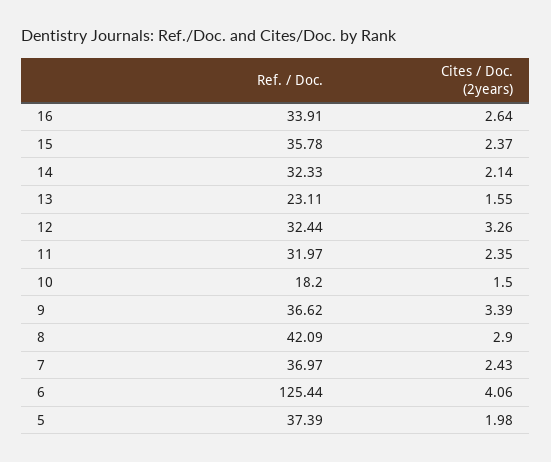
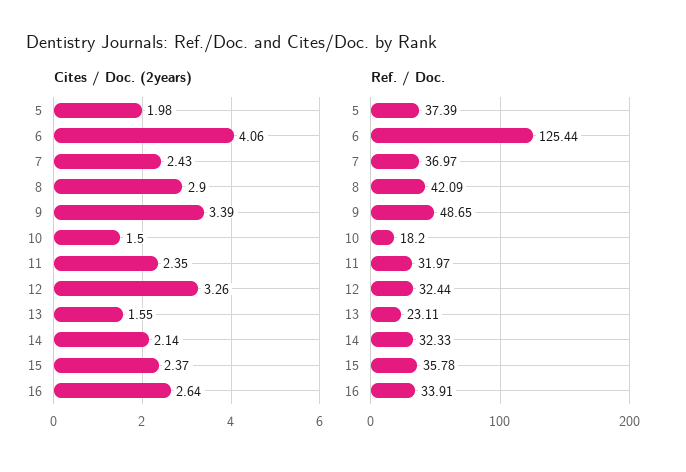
  {
    "Ref. / Doc.": {
      "16": 33.91,
      "15": 35.78,
      "14": 32.33,
      "13": 23.11,
      "12": 32.44,
      "11": 31.97,
      "10": 18.2,
-     "9": 36.62,
+     "9": 48.65,
      "8": 42.09,
      "7": 36.97,
      "6": 125.44,
      "5": 37.39
    },
    "Cites / Doc. (2years)": {
      "16": 2.64,
      "15": 2.37,
      "14": 2.14,
      "13": 1.55,
      "12": 3.26,
      "11": 2.35,
      "10": 1.5,
      "9": 3.39,
      "8": 2.9,
      "7": 2.43,
      "6": 4.06,
      "5": 1.98
    }
  }

